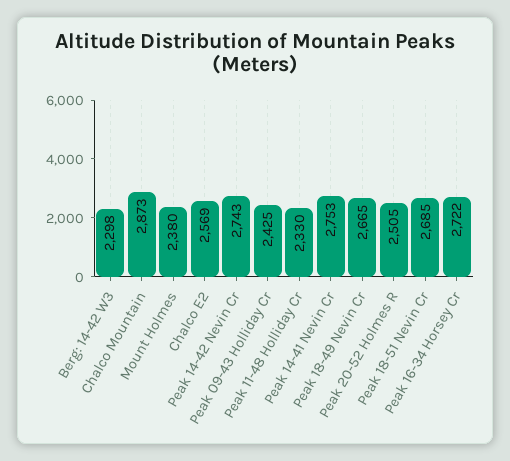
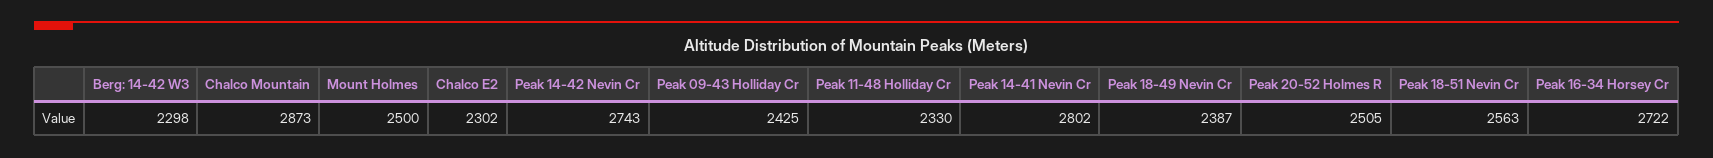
  {
    "Berg: 14-42 W3": 2298,
    "Chalco Mountain": 2873,
-   "Mount Holmes": 2380,
+   "Mount Holmes": 2500,
-   "Chalco E2": 2569,
+   "Chalco E2": 2302,
    "Peak 14-42 Nevin Cr": 2743,
    "Peak 09-43 Holliday Cr": 2425,
    "Peak 11-48 Holliday Cr": 2330,
-   "Peak 14-41 Nevin Cr": 2753,
+   "Peak 14-41 Nevin Cr": 2802,
-   "Peak 18-49 Nevin Cr": 2665,
+   "Peak 18-49 Nevin Cr": 2387,
    "Peak 20-52 Holmes R": 2505,
-   "Peak 18-51 Nevin Cr": 2685,
+   "Peak 18-51 Nevin Cr": 2563,
    "Peak 16-34 Horsey Cr": 2722
  }

